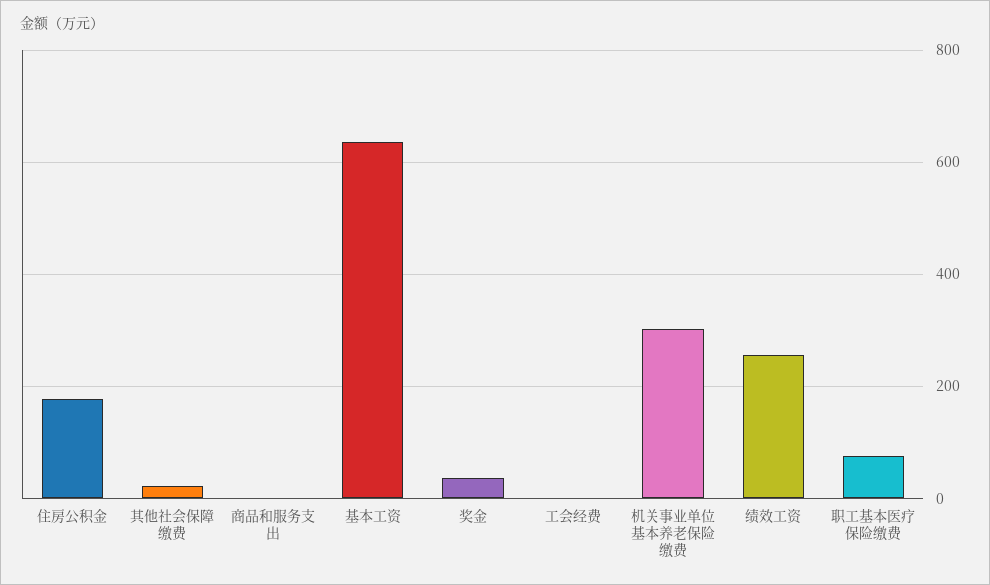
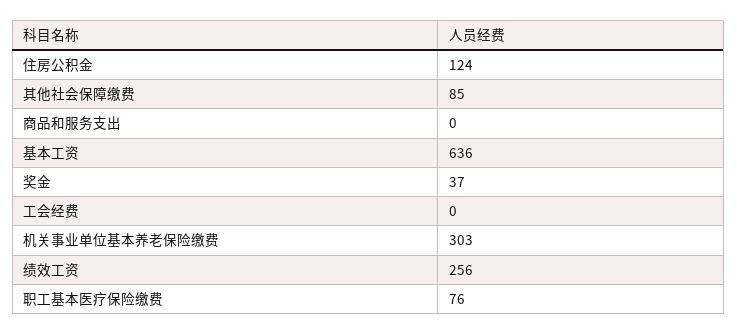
  {
-   "住房公积金": 180,
+   "住房公积金": 124,
-   "其他社会保障缴费": 20,
+   "其他社会保障缴费": 85,
    "商品和服务支出": 0,
    "基本工资": 636,
    "奖金": 37,
    "工会经费": 0,
    "机关事业单位基本养老保险缴费": 303,
    "绩效工资": 256,
    "职工基本医疗保险缴费": 76
  }

